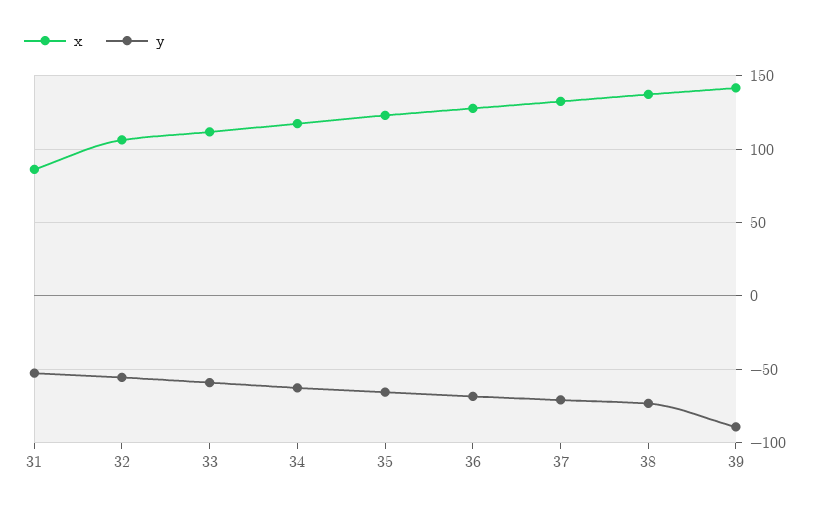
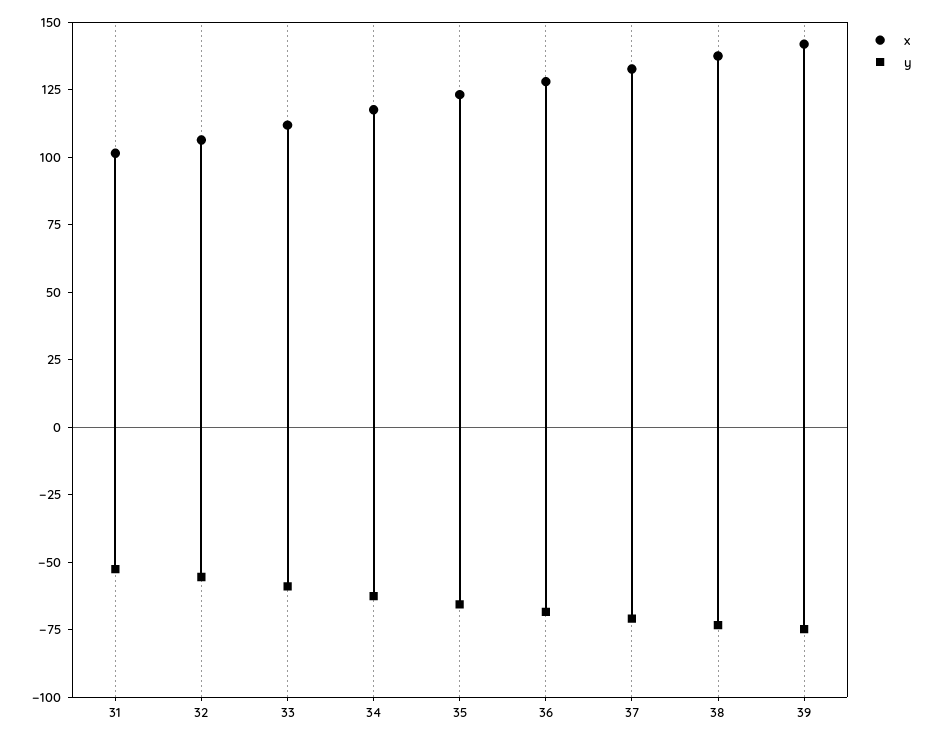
  {
    "x": {
-     "31": 85,
+     "31": 100,
      "32": 105,
      "33": 110,
      "34": 120,
      "35": 125,
      "36": 130,
      "37": 135,
      "38": 135,
      "39": 140
    },
    "y": {
      "31": -55,
      "32": -55,
      "33": -60,
      "34": -65,
      "35": -65,
      "36": -70,
      "37": -70,
      "38": -75,
-     "39": -90
+     "39": -75
    }
  }

